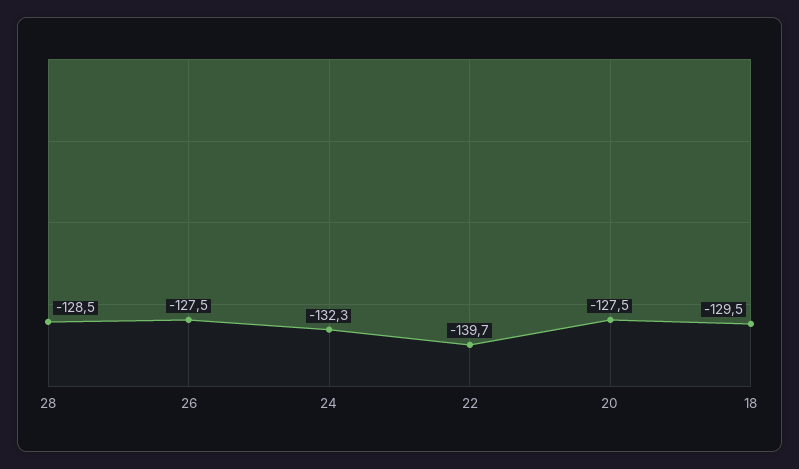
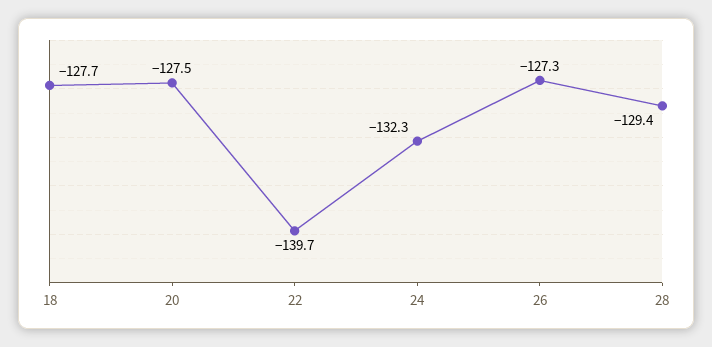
  {
-   "28": -128.5,
+   "28": -129.4,
-   "26": -127.5,
+   "26": -127.3,
    "24": -132.3,
    "22": -139.7,
    "20": -127.5,
-   "18": -129.5
+   "18": -127.7
  }

